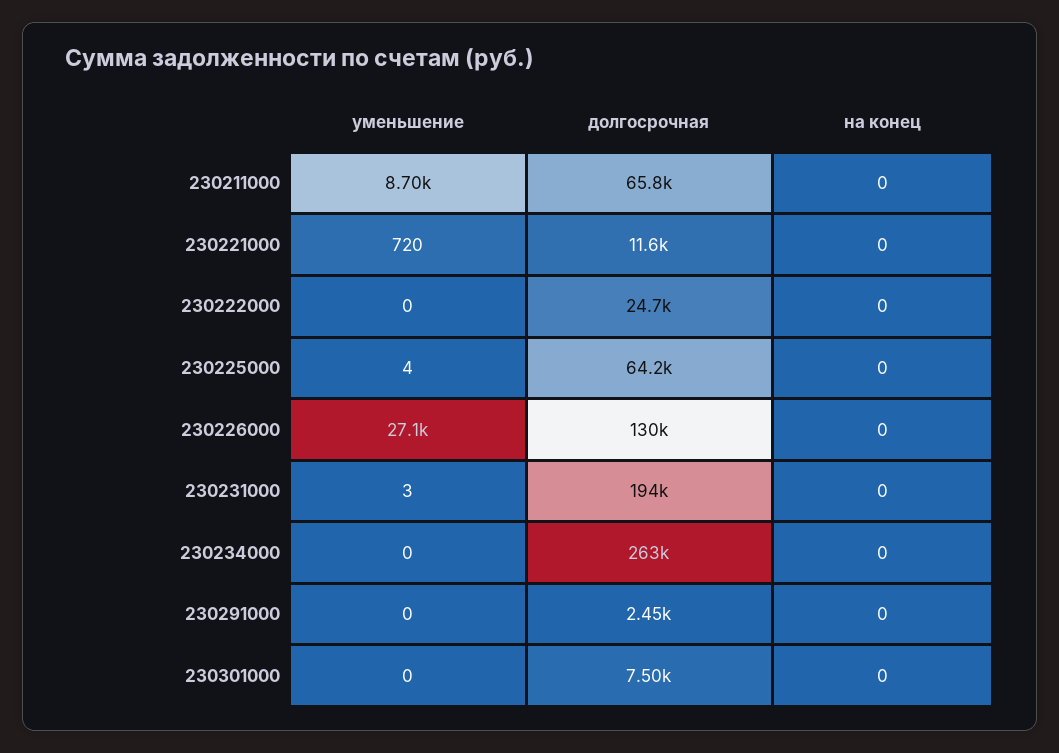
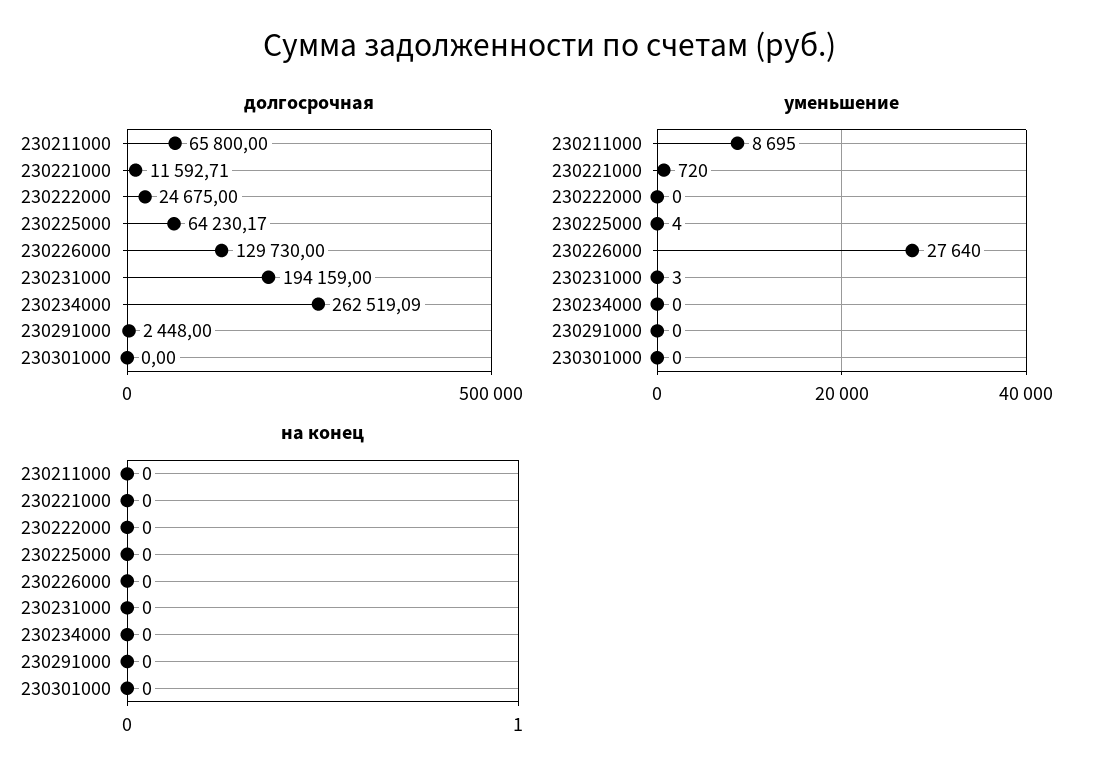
  {
    "уменьшение": {
      "230211000": 8695,
      "230221000": 720,
      "230222000": 0,
      "230225000": 4,
-     "230226000": 27100,
+     "230226000": 27640,
      "230231000": 3,
      "230234000": 0,
      "230291000": 0,
      "230301000": 0
    },
    "долгосрочная": {
      "230211000": 65800,
      "230221000": 11592.71,
      "230222000": 24675,
      "230225000": 64230.17,
      "230226000": 129730,
      "230231000": 194159,
      "230234000": 262519.09,
      "230291000": 2448,
-     "230301000": 7500
+     "230301000": 0
    },
    "на конец": {
      "230211000": 0,
      "230221000": 0,
      "230222000": 0,
      "230225000": 0,
      "230226000": 0,
      "230231000": 0,
      "230234000": 0,
      "230291000": 0,
      "230301000": 0
    }
  }

